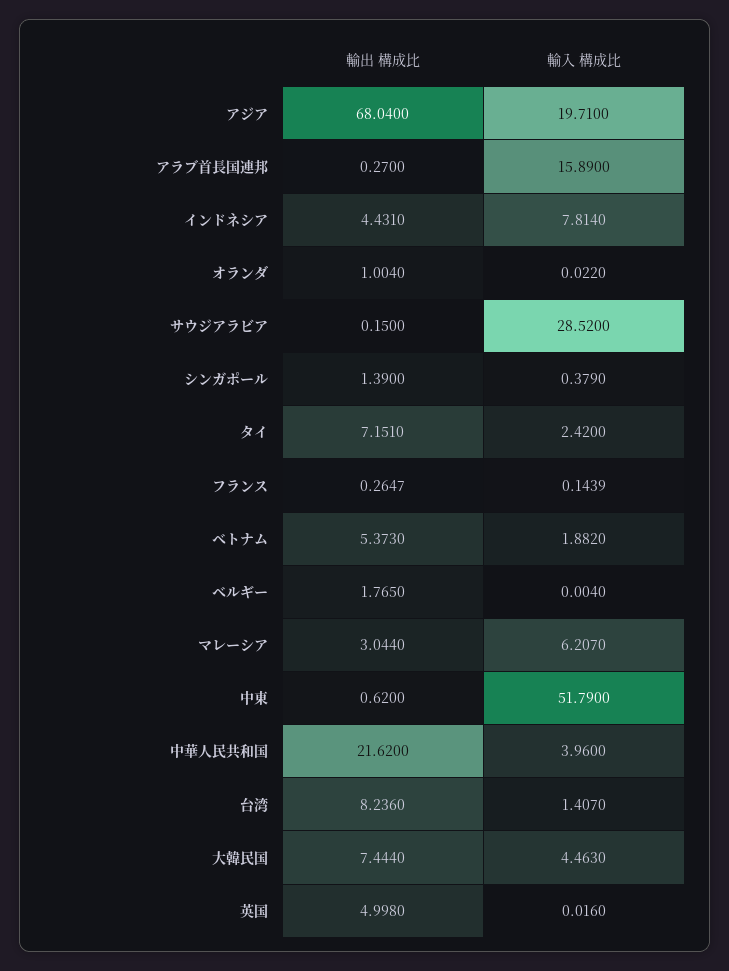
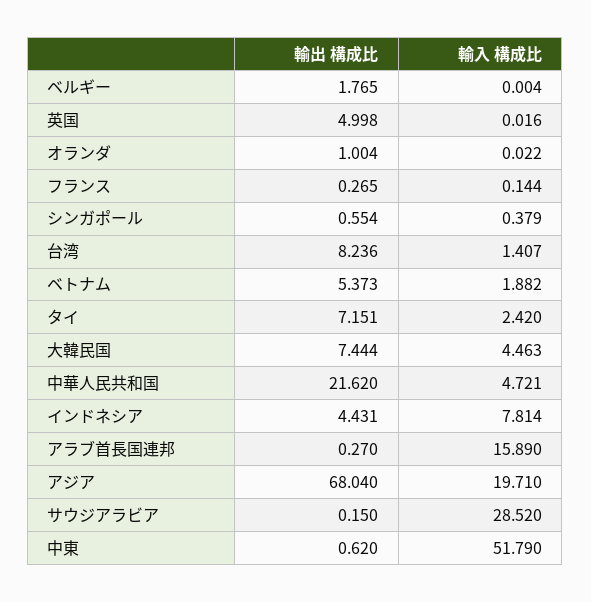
  {
    "輸出 構成比": {
      "アジア": 68.04,
      "アラブ首長国連邦": 0.27,
      "インドネシア": 4.431,
      "オランダ": 1.004,
      "サウジアラビア": 0.15,
-     "シンガポール": 1.39,
+     "シンガポール": 0.554,
      "タイ": 7.151,
      "フランス": 0.2647,
      "ベトナム": 5.373,
      "ベルギー": 1.765,
-     "マレーシア": 3.044,
      "中東": 0.62,
      "中華人民共和国": 21.62,
      "台湾": 8.236,
      "大韓民国": 7.444,
      "英国": 4.998
    },
    "輸入 構成比": {
      "アジア": 19.71,
      "アラブ首長国連邦": 15.89,
      "インドネシア": 7.814,
      "オランダ": 0.022,
      "サウジアラビア": 28.52,
      "シンガポール": 0.379,
      "タイ": 2.42,
      "フランス": 0.1439,
      "ベトナム": 1.882,
      "ベルギー": 0.004,
-     "マレーシア": 6.207,
      "中東": 51.79,
-     "中華人民共和国": 3.96,
+     "中華人民共和国": 4.721,
      "台湾": 1.407,
      "大韓民国": 4.463,
      "英国": 0.016
    }
  }

